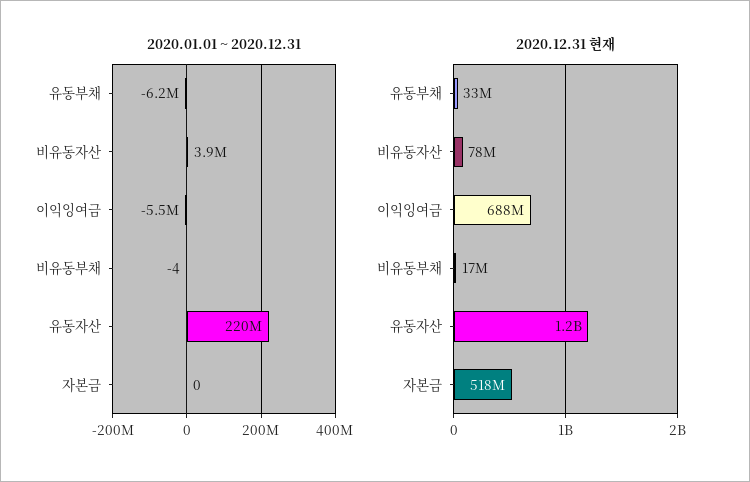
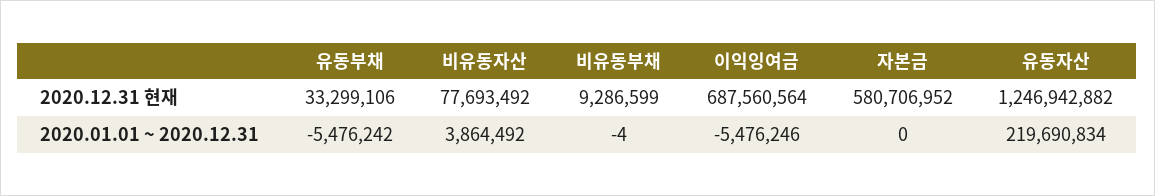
  {
    "2020.01.01 ~ 2020.12.31": {
-     "유동부채": -6200000,
+     "유동부채": -5476242,
      "비유동자산": 3864492,
      "이익잉여금": -5476246,
      "비유동부채": -4,
      "유동자산": 219690834,
      "자본금": 0
    },
    "2020.12.31 현재": {
      "유동부채": 33299106,
      "비유동자산": 77693492,
      "이익잉여금": 687560564,
-     "비유동부채": 17000000,
+     "비유동부채": 9286599,
      "유동자산": 1246942882,
-     "자본금": 518000000
+     "자본금": 580706952
    }
  }

